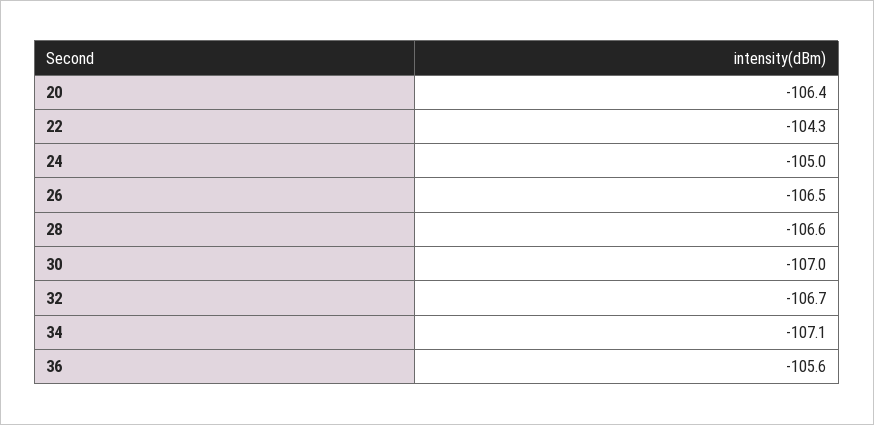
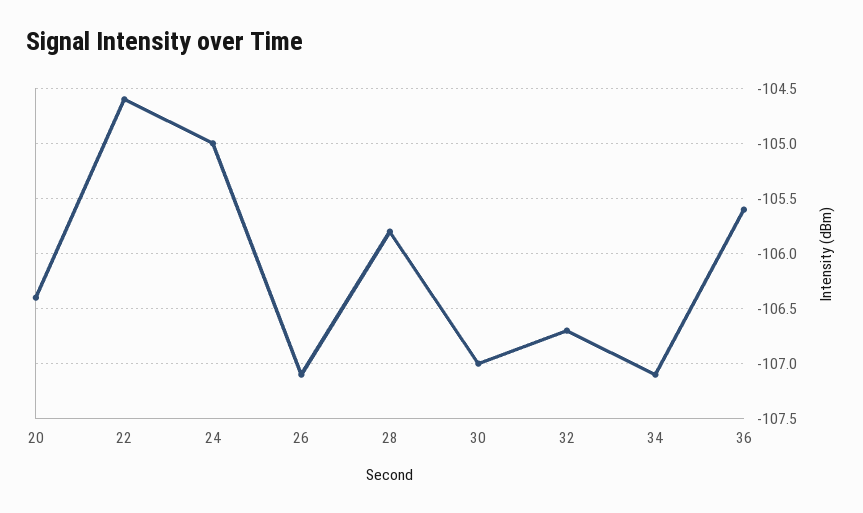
  {
    "20": -106.4,
-   "22": -104.3,
+   "22": -104.6,
    "24": -105,
-   "26": -106.5,
+   "26": -107.1,
-   "28": -106.6,
+   "28": -105.8,
    "30": -107,
    "32": -106.7,
    "34": -107.1,
    "36": -105.6
  }

